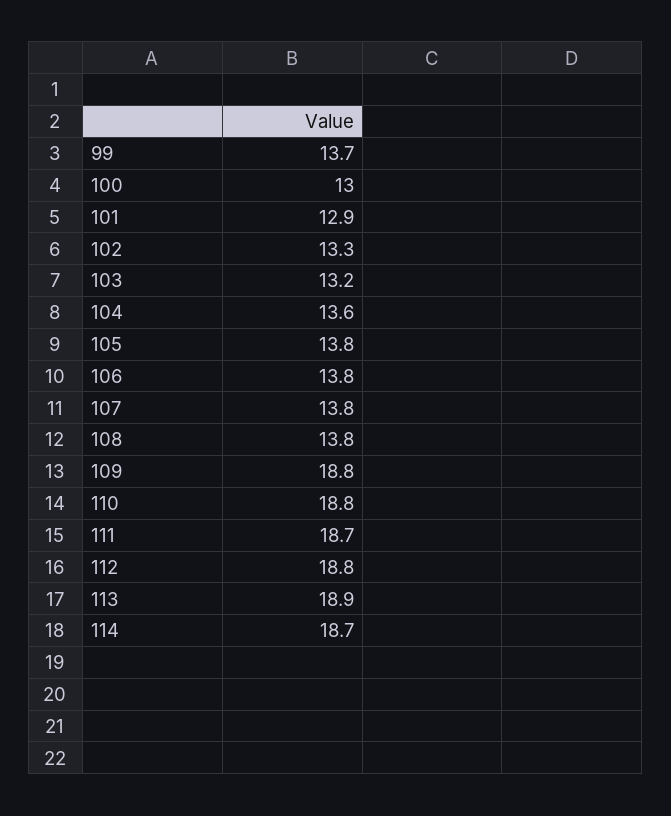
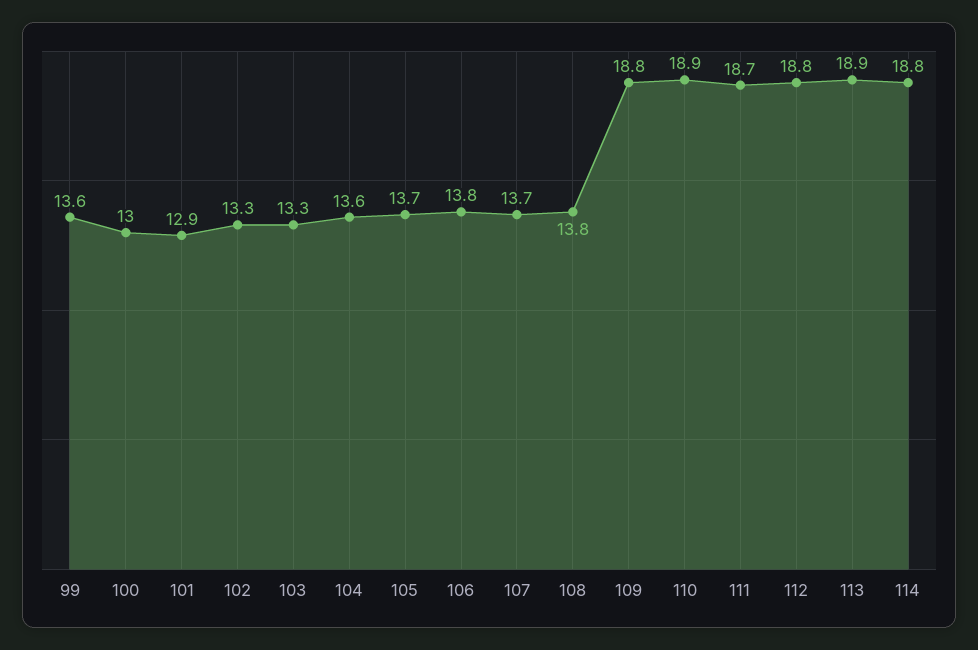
  {
-   "99": 13.7,
+   "99": 13.6,
    "100": 13,
    "101": 12.9,
    "102": 13.3,
-   "103": 13.2,
+   "103": 13.3,
    "104": 13.6,
-   "105": 13.8,
+   "105": 13.7,
    "106": 13.8,
-   "107": 13.8,
+   "107": 13.7,
    "108": 13.8,
    "109": 18.8,
-   "110": 18.8,
+   "110": 18.9,
    "111": 18.7,
    "112": 18.8,
    "113": 18.9,
-   "114": 18.7
+   "114": 18.8
  }

